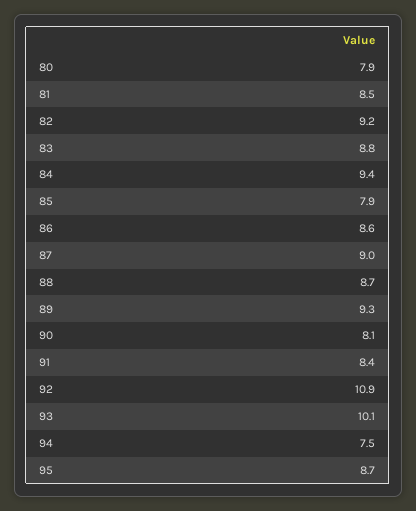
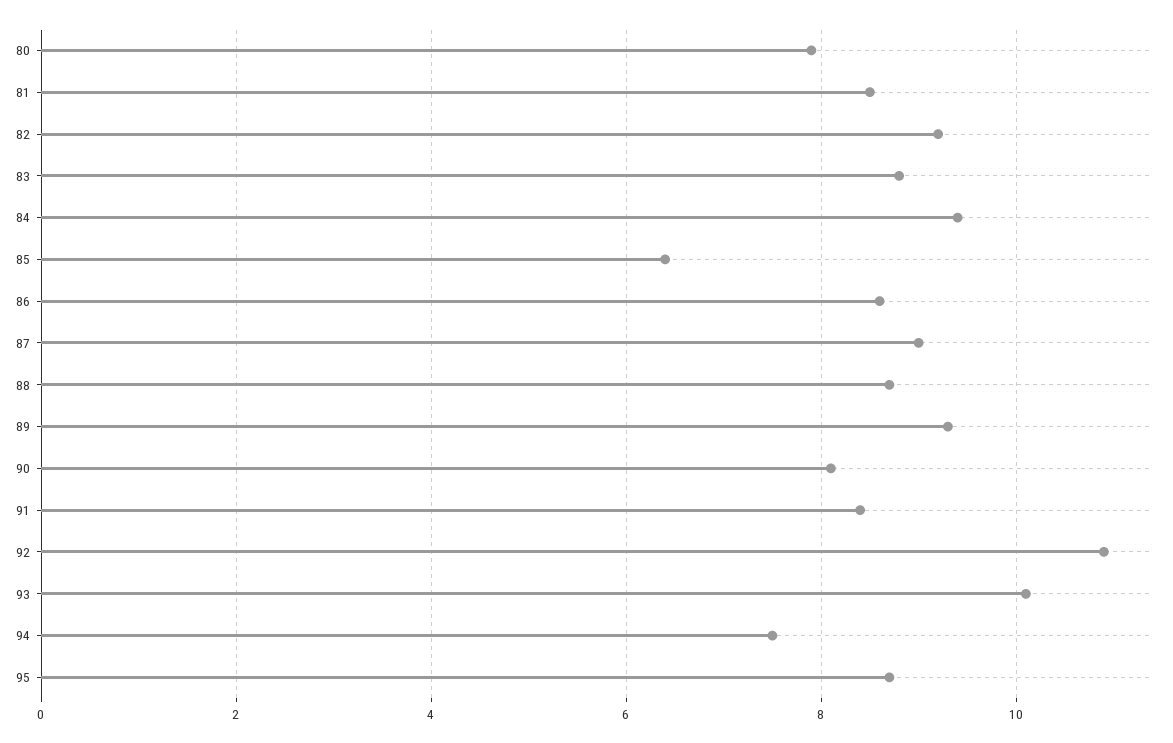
  {
    "80": 7.9,
    "81": 8.5,
    "82": 9.2,
    "83": 8.8,
    "84": 9.4,
-   "85": 7.9,
+   "85": 6.5,
    "86": 8.6,
    "87": 9,
    "88": 8.7,
    "89": 9.3,
    "90": 8.1,
    "91": 8.4,
    "92": 10.9,
    "93": 10.1,
    "94": 7.5,
    "95": 8.7
  }

